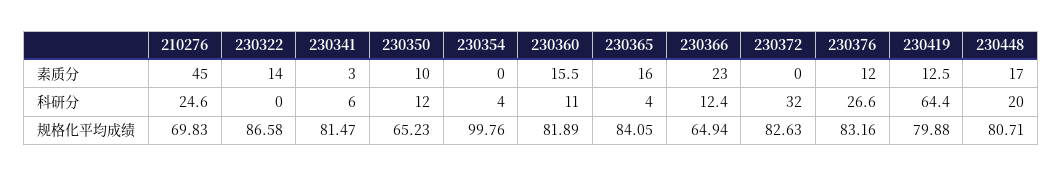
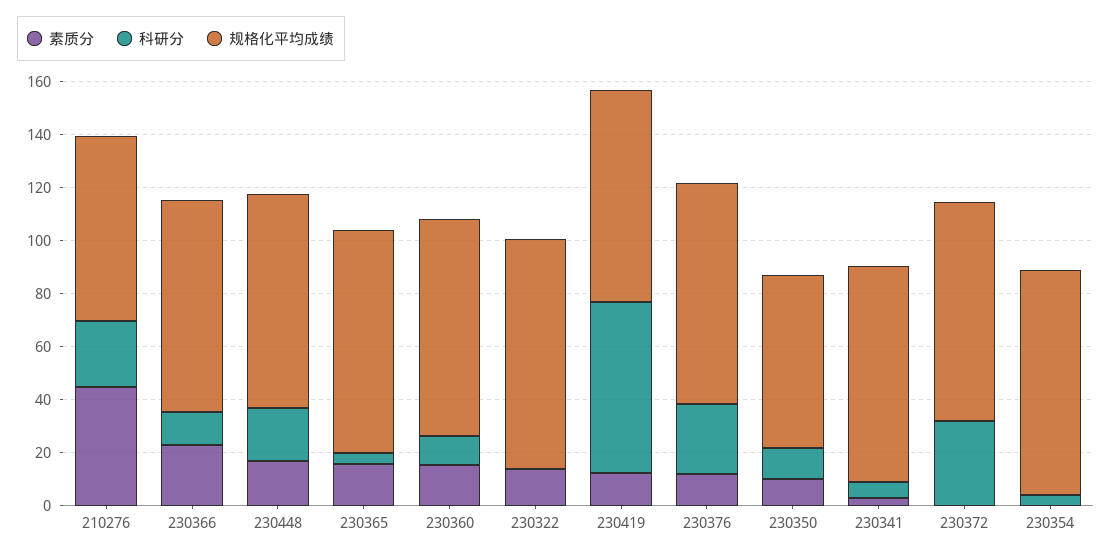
  {
    "素质分": {
      "210276": 45,
      "230322": 14,
      "230341": 3,
      "230350": 10,
      "230354": 0,
      "230360": 15.5,
      "230365": 16,
      "230366": 23,
      "230372": 0,
      "230376": 12,
      "230419": 12.5,
      "230448": 17
    },
    "科研分": {
      "210276": 24.6,
      "230322": 0,
      "230341": 6,
      "230350": 12,
      "230354": 4,
      "230360": 11,
      "230365": 4,
      "230366": 12.4,
      "230372": 32,
      "230376": 26.6,
      "230419": 64.4,
      "230448": 20
    },
    "规格化平均成绩": {
      "210276": 69.83,
      "230322": 86.58,
      "230341": 81.47,
      "230350": 65.23,
-     "230354": 99.76,
+     "230354": 85,
      "230360": 81.89,
      "230365": 84.05,
-     "230366": 64.94,
+     "230366": 80,
      "230372": 82.63,
      "230376": 83.16,
      "230419": 79.88,
      "230448": 80.71
    }
  }

